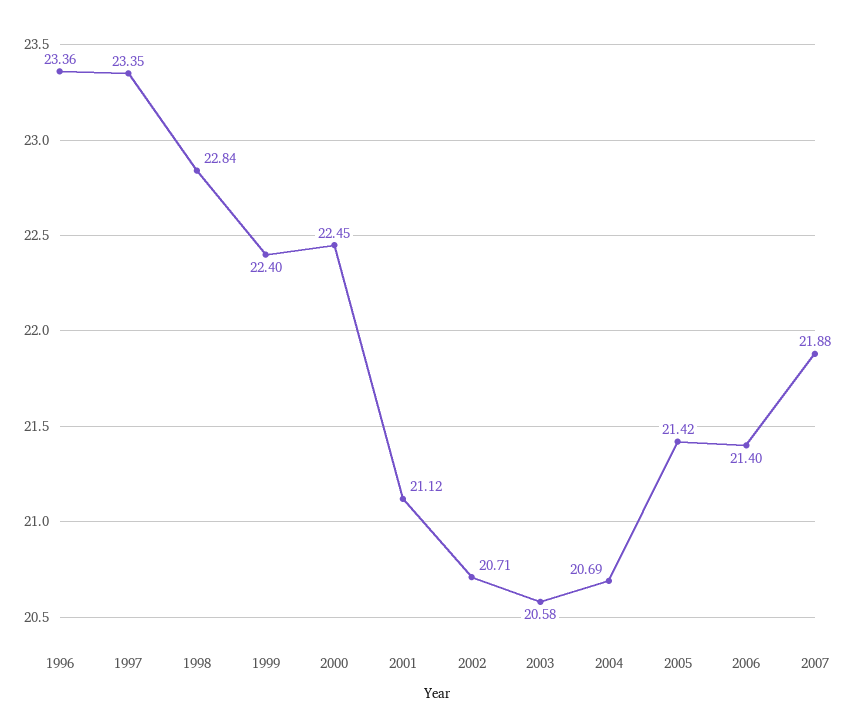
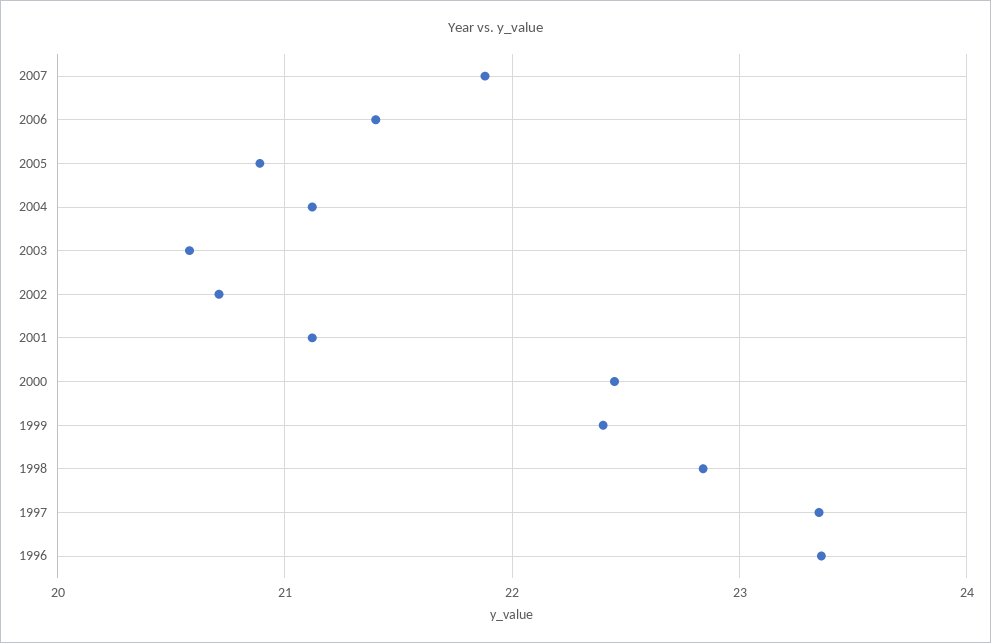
  {
    "1996": 23.36,
    "1997": 23.35,
    "1998": 22.84,
    "1999": 22.4,
    "2000": 22.45,
    "2001": 21.12,
    "2002": 20.71,
    "2003": 20.58,
-   "2004": 20.69,
+   "2004": 21.1,
-   "2005": 21.42,
+   "2005": 20.9,
    "2006": 21.4,
    "2007": 21.88
  }

